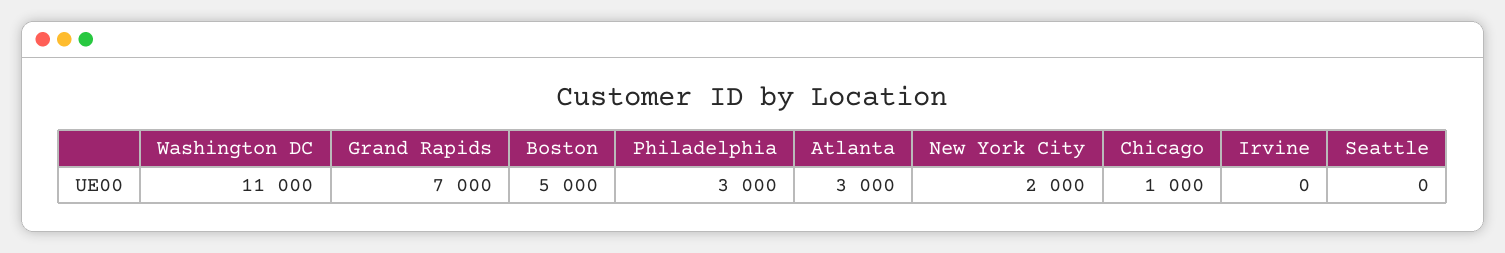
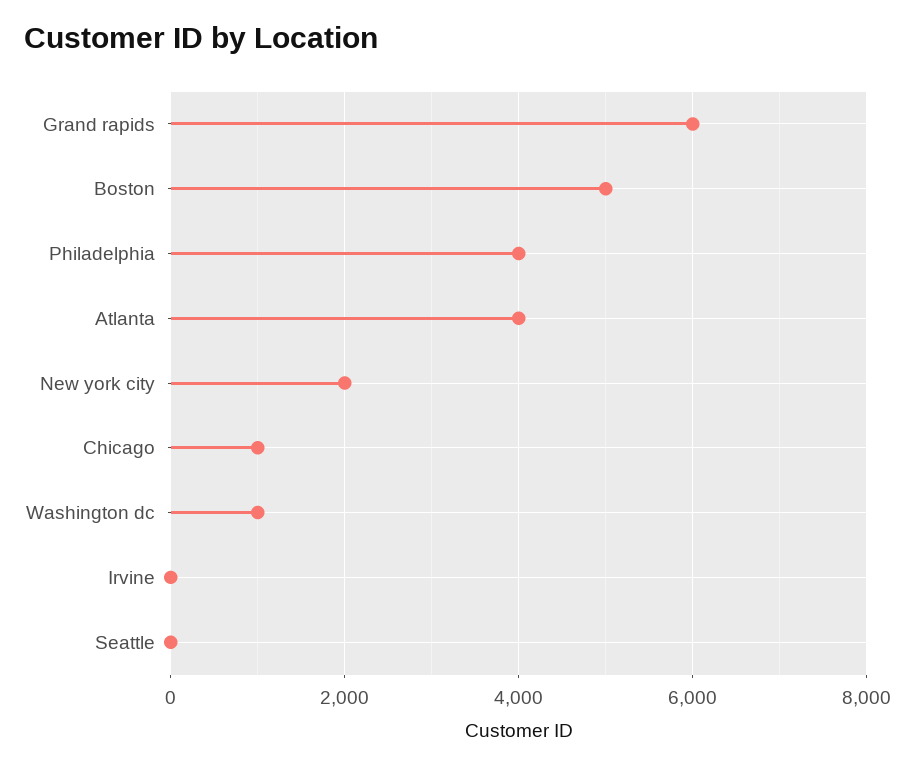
  {
-   "Washington DC": 11000,
+   "Washington DC": 1000,
-   "Grand Rapids": 7000,
+   "Grand Rapids": 6000,
    "Boston": 5000,
-   "Philadelphia": 3000,
+   "Philadelphia": 4000,
-   "Atlanta": 3000,
+   "Atlanta": 4000,
    "New York City": 2000,
    "Chicago": 1000,
    "Irvine": 0,
    "Seattle": 0
  }

